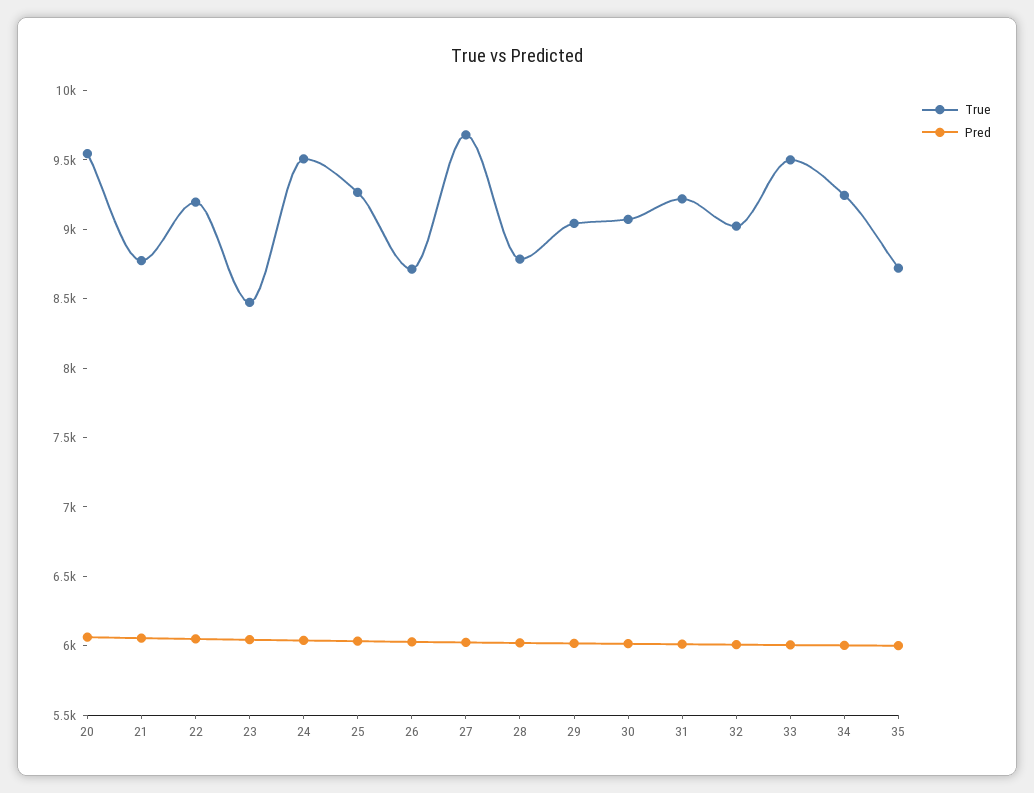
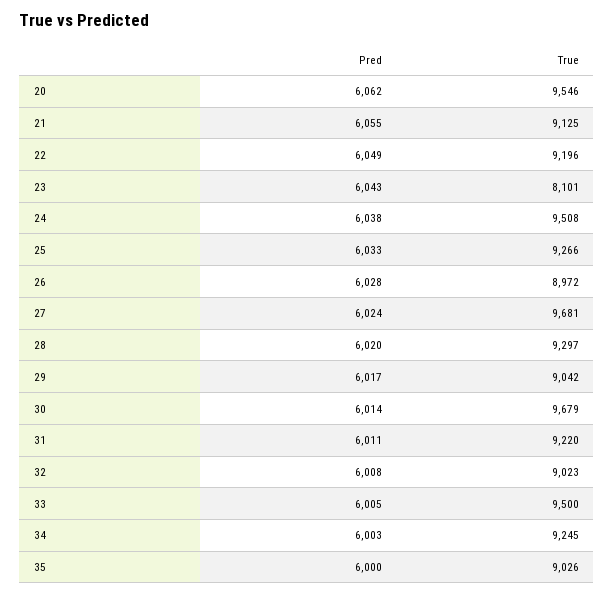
  {
    "True": {
      "20": 9546,
-     "21": 8800,
+     "21": 9125,
      "22": 9196,
-     "23": 8500,
+     "23": 8101,
      "24": 9508,
      "25": 9266,
-     "26": 8700,
+     "26": 8972,
      "27": 9681,
-     "28": 8800,
+     "28": 9297,
      "29": 9042,
-     "30": 9100,
+     "30": 9679,
      "31": 9220,
      "32": 9023,
      "33": 9500,
      "34": 9245,
-     "35": 8700
+     "35": 9026
    },
    "Pred": {
      "20": 6062,
      "21": 6055,
      "22": 6049,
      "23": 6043,
      "24": 6038,
      "25": 6033,
      "26": 6028,
      "27": 6024,
      "28": 6020,
      "29": 6017,
      "30": 6014,
      "31": 6011,
      "32": 6008,
      "33": 6005,
      "34": 6003,
      "35": 6000
    }
  }

